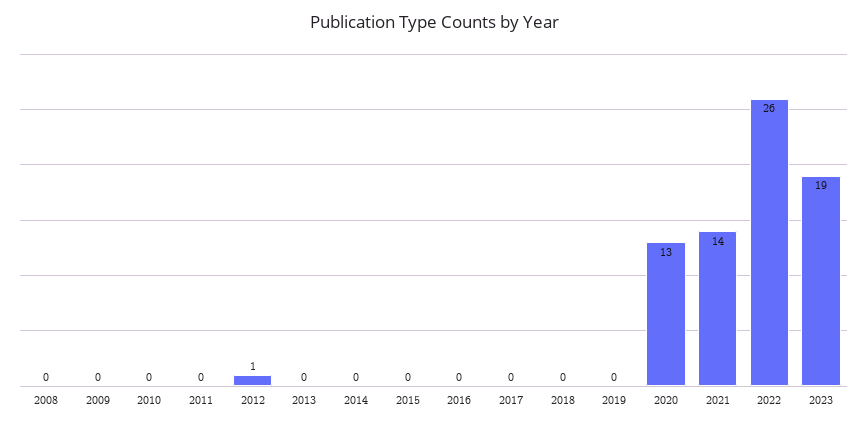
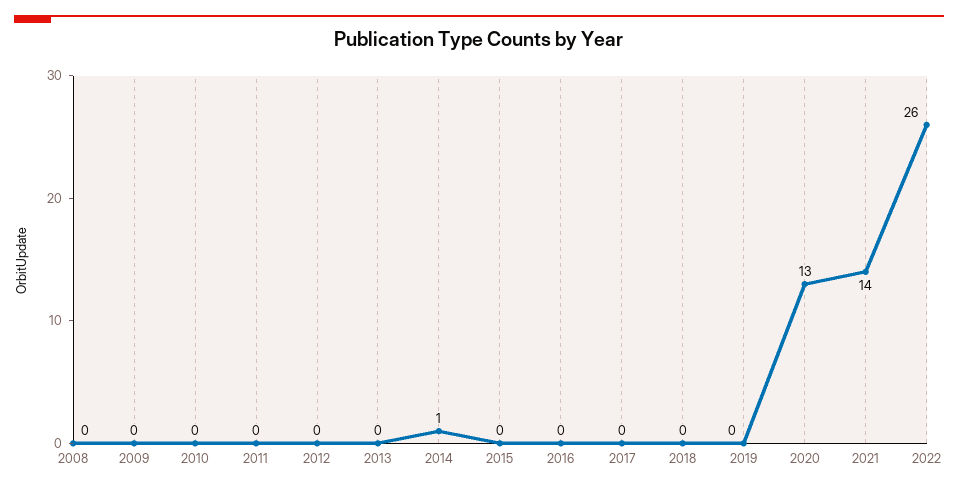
  {
    "2008": 0,
    "2009": 0,
    "2010": 0,
    "2011": 0,
-   "2012": 1,
+   "2012": 0,
    "2013": 0,
-   "2014": 0,
+   "2014": 1,
    "2015": 0,
    "2016": 0,
    "2017": 0,
    "2018": 0,
    "2019": 0,
    "2020": 13,
    "2021": 14,
-   "2022": 26,
+   "2022": 26
-   "2023": 19
  }

